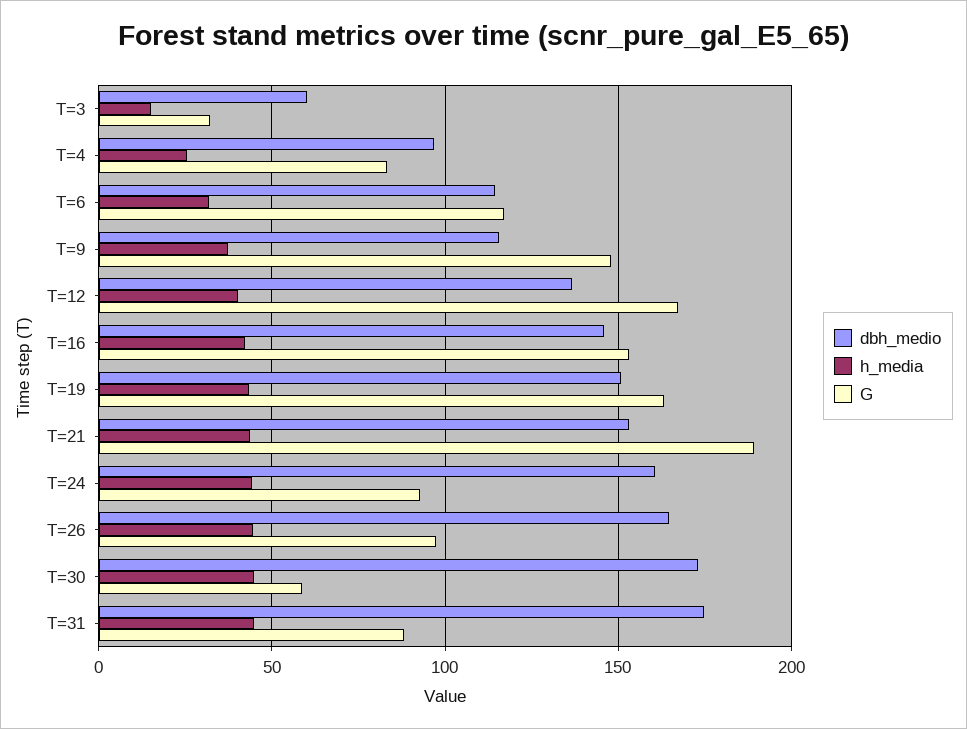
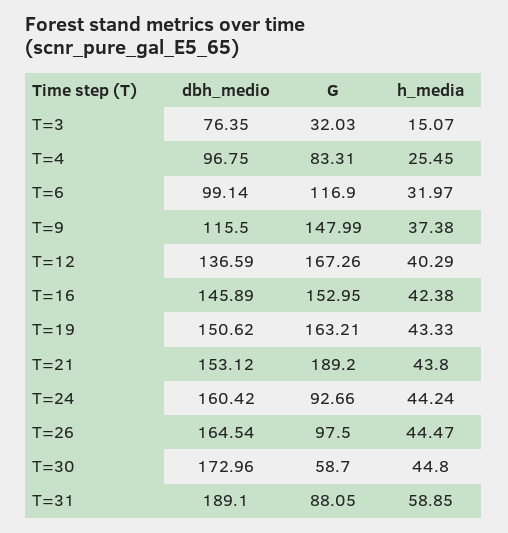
  {
    "dbh_medio": {
-     "T=3": 60,
+     "T=3": 76.35,
      "T=4": 96.75,
-     "T=6": 115,
+     "T=6": 99.14,
      "T=9": 115.5,
      "T=12": 136.59,
      "T=16": 145.89,
      "T=19": 150.62,
      "T=21": 153.12,
      "T=24": 160.42,
      "T=26": 164.54,
      "T=30": 172.96,
-     "T=31": 175
+     "T=31": 189.1
    },
    "h_media": {
      "T=3": 15.07,
      "T=4": 25.45,
      "T=6": 31.97,
      "T=9": 37.38,
      "T=12": 40.29,
      "T=16": 42.38,
      "T=19": 43.33,
      "T=21": 43.8,
      "T=24": 44.24,
      "T=26": 44.47,
      "T=30": 44.8,
-     "T=31": 45
+     "T=31": 58.85
    },
    "G": {
      "T=3": 32.03,
      "T=4": 83.31,
      "T=6": 116.9,
      "T=9": 147.99,
      "T=12": 167.26,
      "T=16": 152.95,
      "T=19": 163.21,
      "T=21": 189.2,
      "T=24": 92.66,
      "T=26": 97.5,
      "T=30": 58.7,
      "T=31": 88.05
    }
  }

